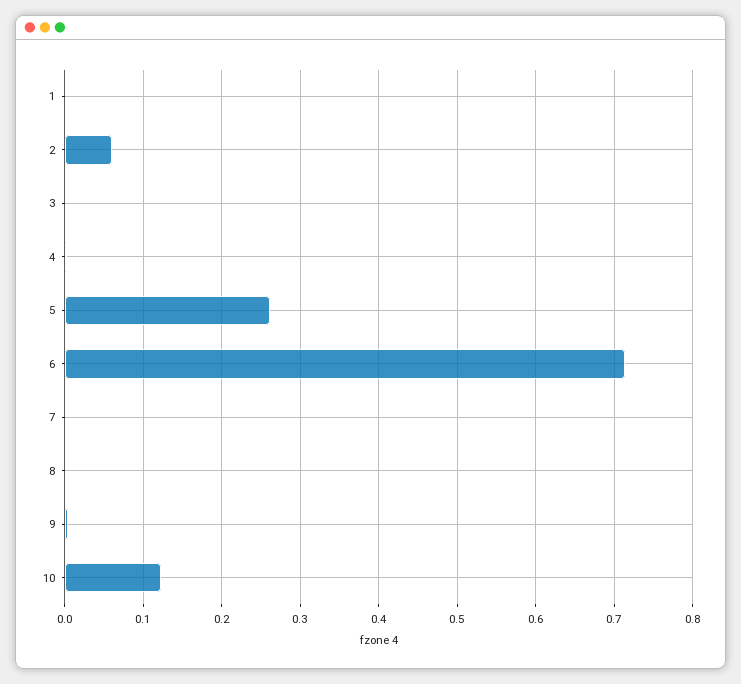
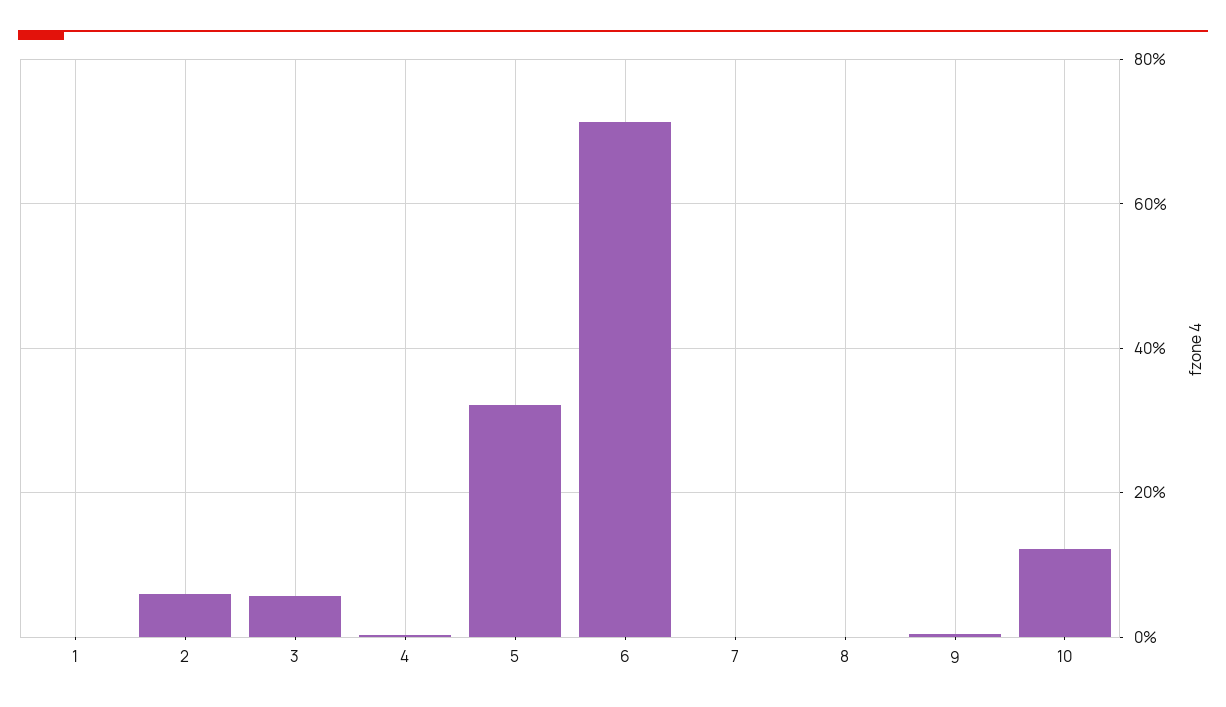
  {
    "1": 0,
    "2": 0.06,
-   "3": 0,
+   "3": 0.06,
    "4": 0,
-   "5": 0.26,
+   "5": 0.32,
    "6": 0.71,
    "7": 0,
    "8": 0,
    "9": 0,
    "10": 0.12
  }

